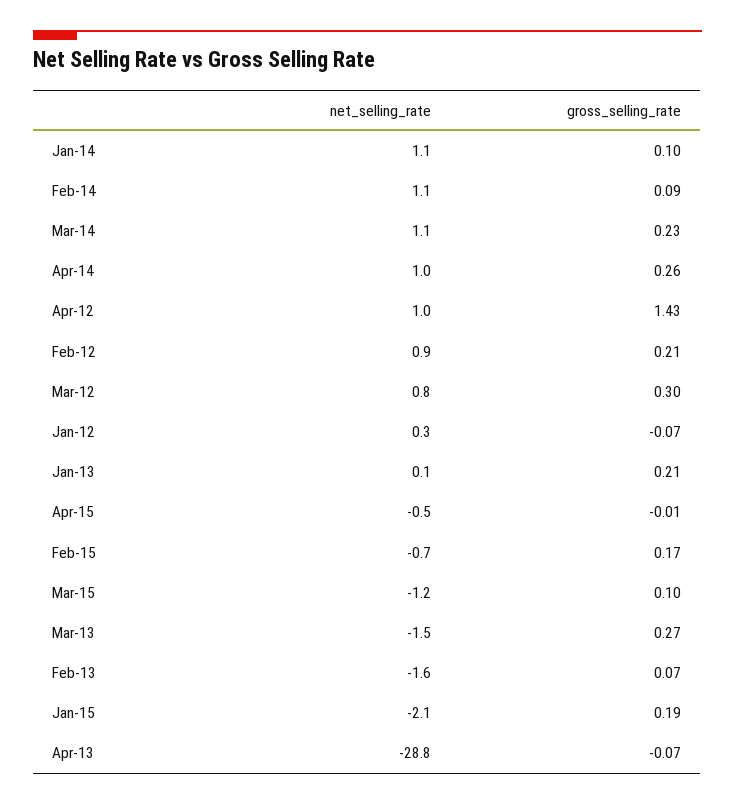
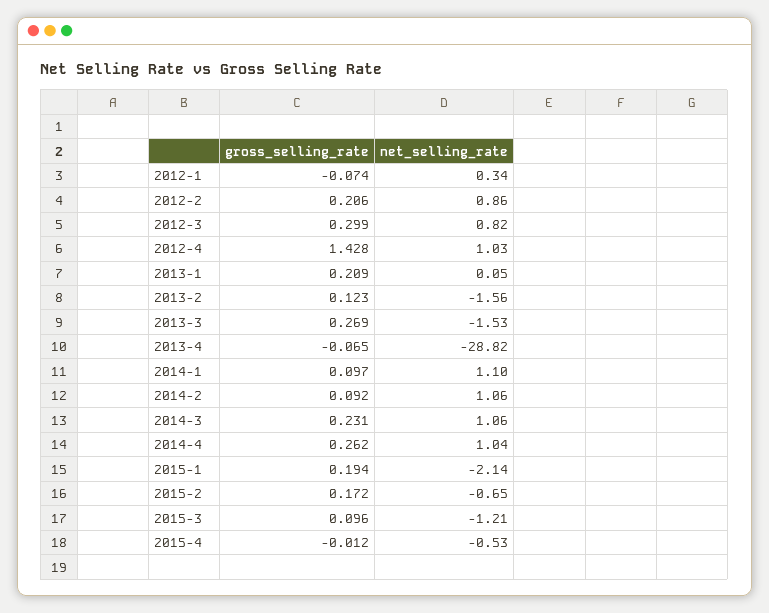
  {
    "net_selling_rate": {
      "Jan-14": 1.1,
      "Feb-14": 1.06,
      "Mar-14": 1.06,
      "Apr-14": 1.04,
      "Apr-12": 1.03,
      "Feb-12": 0.86,
      "Mar-12": 0.82,
      "Jan-12": 0.34,
      "Jan-13": 0.05,
      "Apr-15": -0.53,
      "Feb-15": -0.65,
      "Mar-15": -1.21,
      "Mar-13": -1.53,
      "Feb-13": -1.56,
      "Jan-15": -2.14,
      "Apr-13": -28.82
    },
    "gross_selling_rate": {
      "Jan-14": 0.097,
      "Feb-14": 0.092,
      "Mar-14": 0.231,
      "Apr-14": 0.262,
      "Apr-12": 1.428,
      "Feb-12": 0.206,
      "Mar-12": 0.299,
      "Jan-12": -0.074,
      "Jan-13": 0.209,
      "Apr-15": -0.012,
      "Feb-15": 0.172,
      "Mar-15": 0.096,
      "Mar-13": 0.269,
-     "Feb-13": 0.07,
+     "Feb-13": 0.123,
      "Jan-15": 0.194,
      "Apr-13": -0.065
    }
  }

